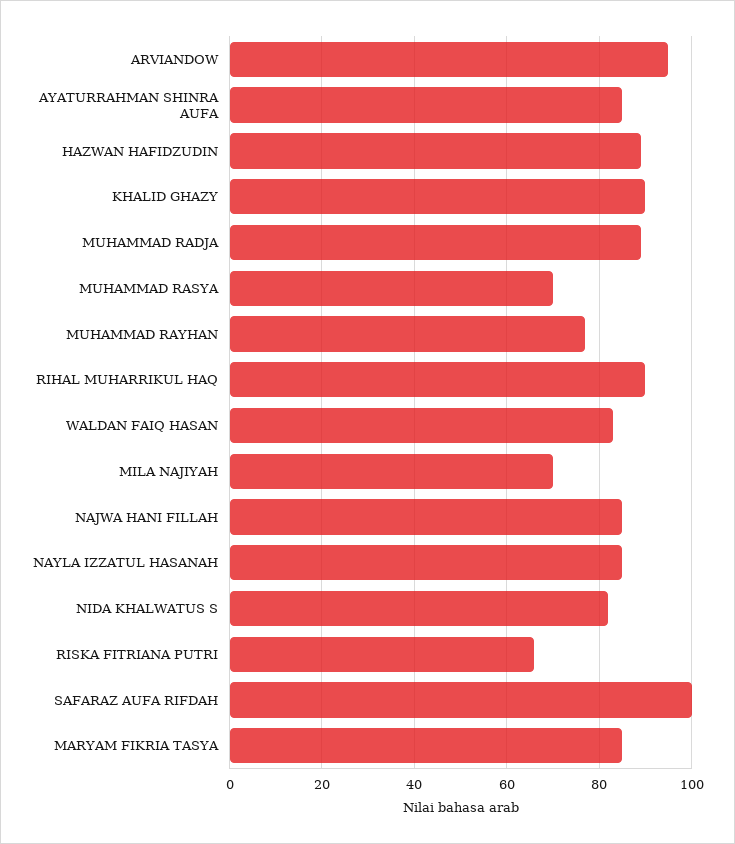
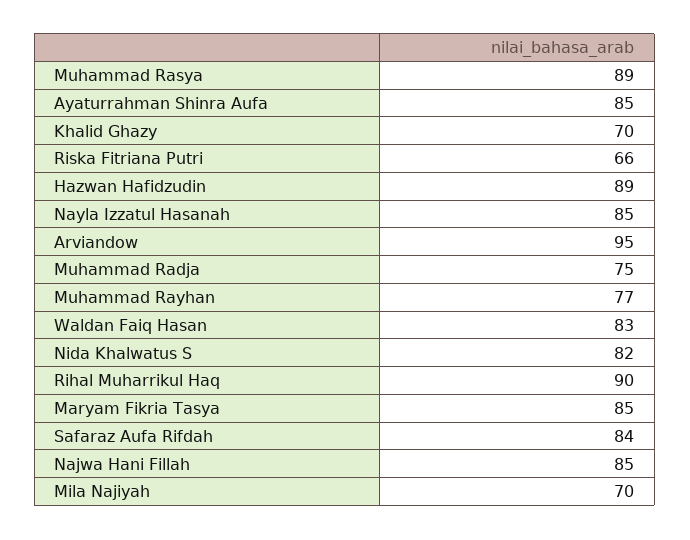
  {
    "ARVIANDOW": 95,
    "AYATURRAHMAN SHINRA AUFA": 85,
    "HAZWAN HAFIDZUDIN": 89,
-   "KHALID GHAZY": 90,
+   "KHALID GHAZY": 70,
-   "MUHAMMAD RADJA": 90,
+   "MUHAMMAD RADJA": 75,
-   "MUHAMMAD RASYA": 70,
+   "MUHAMMAD RASYA": 89,
    "MUHAMMAD RAYHAN": 77,
    "RIHAL MUHARRIKUL HAQ": 90,
    "WALDAN FAIQ HASAN": 83,
    "MILA NAJIYAH": 70,
    "NAJWA HANI FILLAH": 85,
    "NAYLA IZZATUL HASANAH": 85,
    "NIDA KHALWATUS S": 82,
    "RISKA FITRIANA PUTRI": 66,
-   "SAFARAZ AUFA RIFDAH": 100,
+   "SAFARAZ AUFA RIFDAH": 84,
    "MARYAM FIKRIA TASYA": 85
  }

